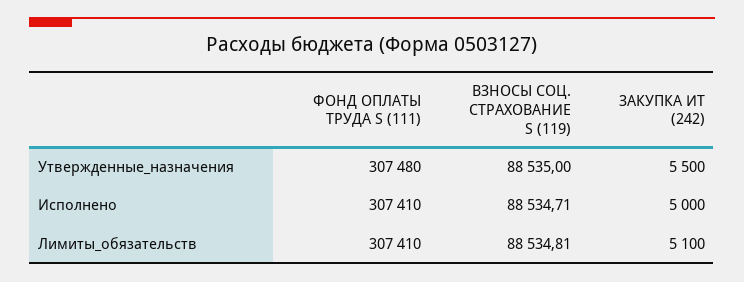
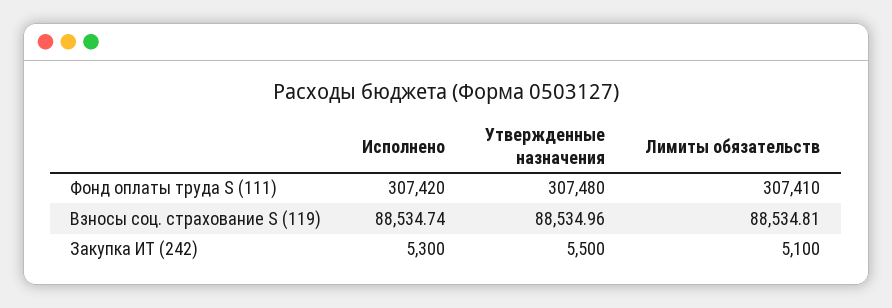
  {
    "ФОНД ОПЛАТЫ ТРУДА S (111)": {
      "Утвержденные_назначения": 307480,
-     "Исполнено": 307410,
+     "Исполнено": 307420,
      "Лимиты_обязательств": 307410
    },
    "ВЗНОСЫ СОЦ. СТРАХОВАНИЕ S (119)": {
-     "Утвержденные_назначения": 88535,
+     "Утвержденные_назначения": 88534.96,
-     "Исполнено": 88534.71,
+     "Исполнено": 88534.74,
      "Лимиты_обязательств": 88534.81
    },
    "ЗАКУПКА ИТ (242)": {
      "Утвержденные_назначения": 5500,
-     "Исполнено": 5000,
+     "Исполнено": 5300,
      "Лимиты_обязательств": 5100
    }
  }

